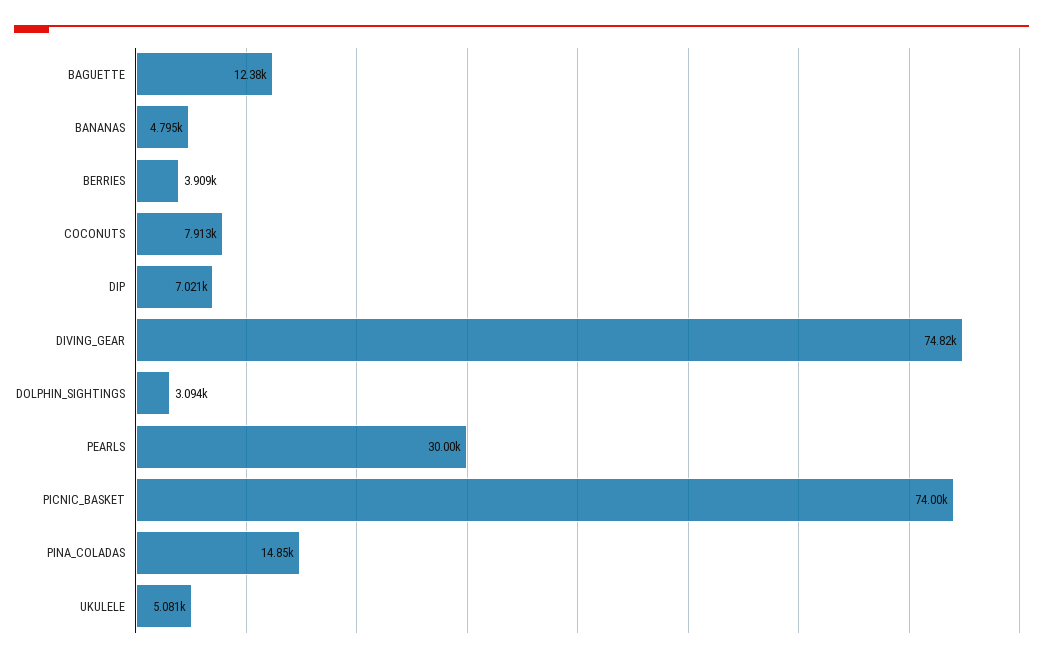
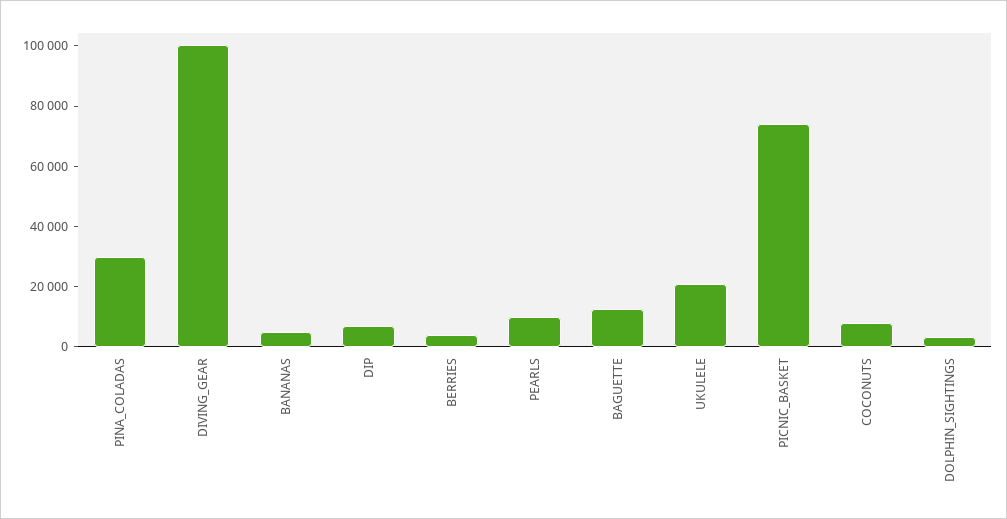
  {
    "BAGUETTE": 12380,
    "BANANAS": 4795,
    "BERRIES": 3909,
    "COCONUTS": 7913,
    "DIP": 7021,
-   "DIVING_GEAR": 74820,
+   "DIVING_GEAR": 100000,
    "DOLPHIN_SIGHTINGS": 3094,
-   "PEARLS": 30000,
+   "PEARLS": 10000,
    "PICNIC_BASKET": 74000,
-   "PINA_COLADAS": 14850,
+   "PINA_COLADAS": 30000,
-   "UKULELE": 5081
+   "UKULELE": 20000
  }

